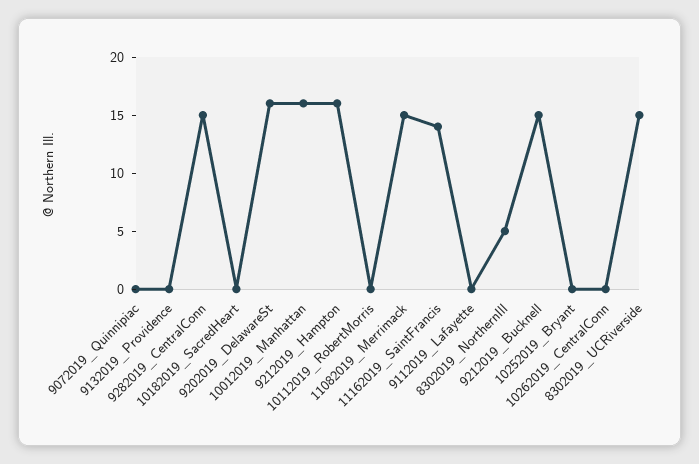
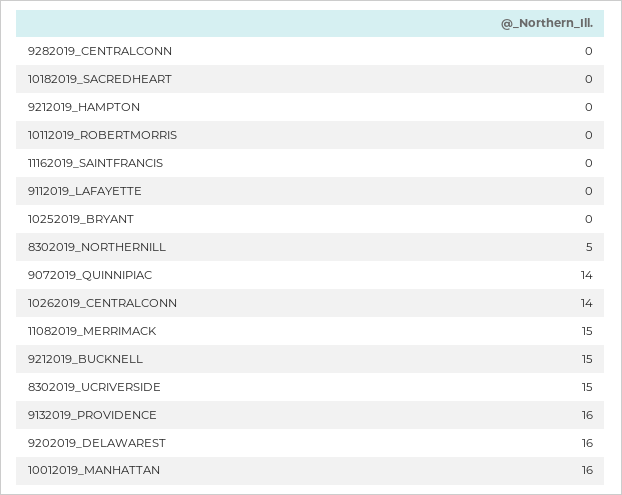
  {
-   "9072019_Quinnipiac": 0,
+   "9072019_Quinnipiac": 14,
-   "9132019_Providence": 0,
+   "9132019_Providence": 16,
-   "9282019_CentralConn": 15,
+   "9282019_CentralConn": 0,
    "10182019_SacredHeart": 0,
    "9202019_DelawareSt": 16,
    "10012019_Manhattan": 16,
-   "9212019_Hampton": 16,
+   "9212019_Hampton": 0,
    "10112019_RobertMorris": 0,
    "11082019_Merrimack": 15,
-   "11162019_SaintFrancis": 14,
+   "11162019_SaintFrancis": 0,
    "9112019_Lafayette": 0,
    "8302019_NorthernIll": 5,
    "9212019_Bucknell": 15,
    "10252019_Bryant": 0,
-   "10262019_CentralConn": 0,
+   "10262019_CentralConn": 14,
    "8302019_UCRiverside": 15
  }

